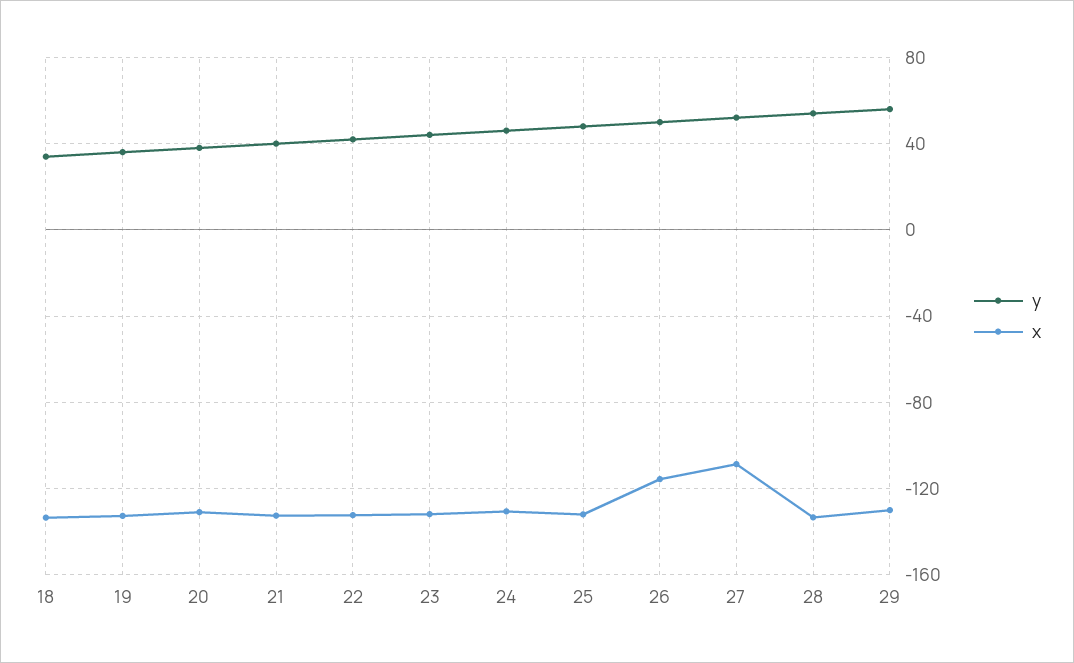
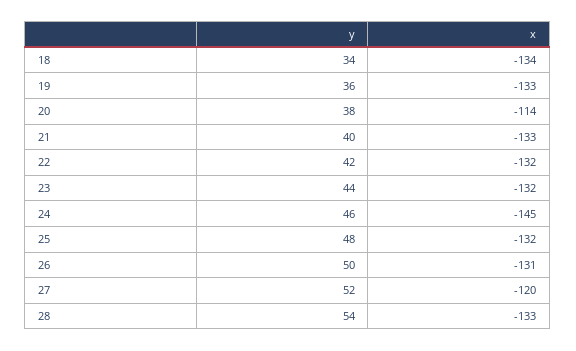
  {
    "y": {
      "18": 34,
      "19": 36,
      "20": 38,
      "21": 40,
      "22": 42,
      "23": 44,
      "24": 46,
      "25": 48,
      "26": 50,
      "27": 52,
-     "28": 54,
+     "28": 54
-     "29": 55
    },
    "x": {
      "18": -134,
      "19": -133,
-     "20": -130,
+     "20": -114,
      "21": -133,
      "22": -132,
      "23": -132,
-     "24": -130,
+     "24": -145,
      "25": -132,
-     "26": -115,
+     "26": -131,
-     "27": -110,
+     "27": -120,
-     "28": -133,
+     "28": -133
-     "29": -130
    }
  }

